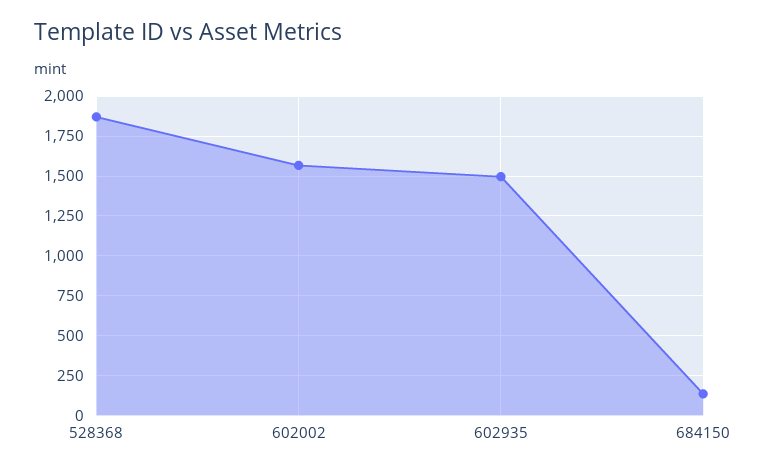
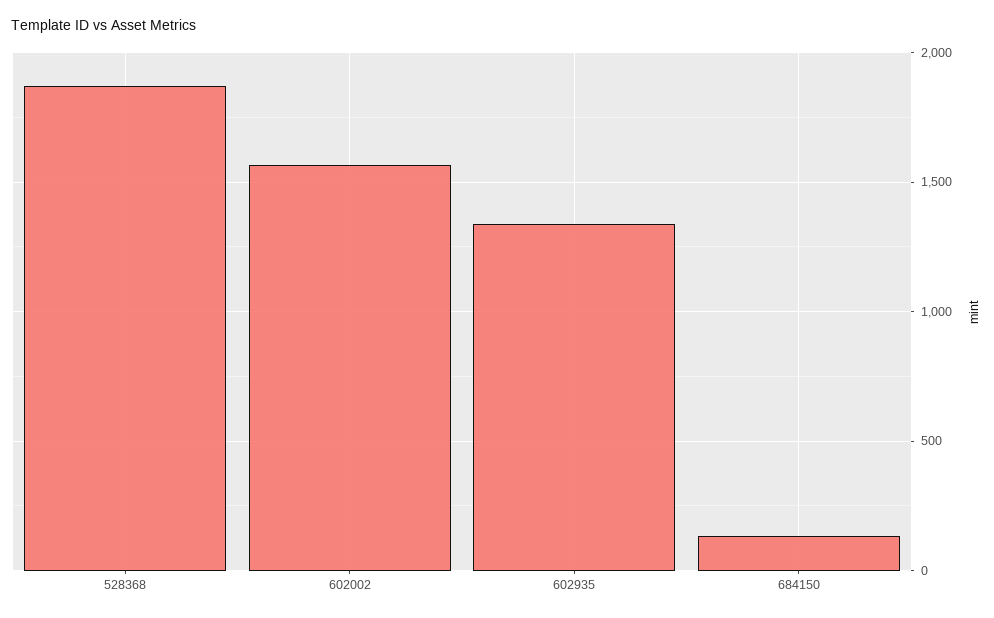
  {
    "528368": 1850,
    "602002": 1550,
-   "602935": 1500,
+   "602935": 1350,
    "684150": 150
  }

